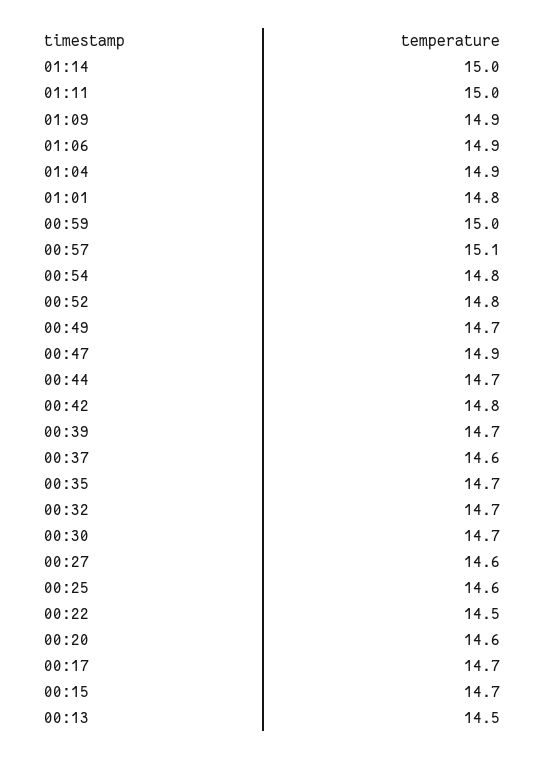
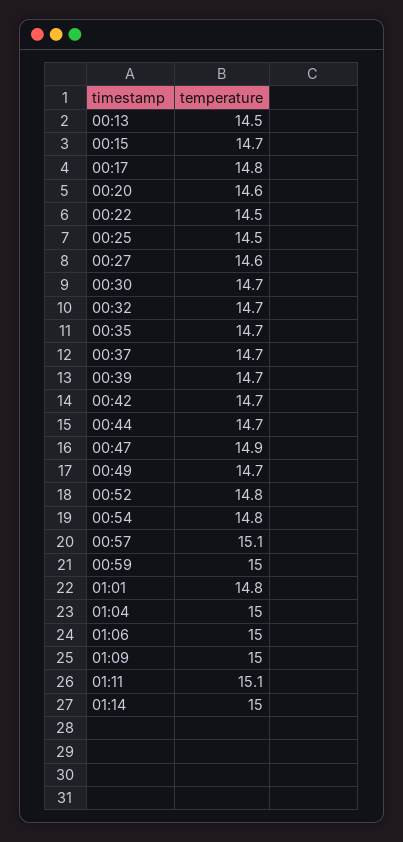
  {
    "01:14": 15,
-   "01:11": 15,
+   "01:11": 15.1,
-   "01:09": 14.9,
+   "01:09": 15,
-   "01:06": 14.9,
+   "01:06": 15,
-   "01:04": 14.9,
+   "01:04": 15,
    "01:01": 14.8,
    "00:59": 15,
    "00:57": 15.1,
    "00:54": 14.8,
    "00:52": 14.8,
    "00:49": 14.7,
    "00:47": 14.9,
    "00:44": 14.7,
-   "00:42": 14.8,
+   "00:42": 14.7,
    "00:39": 14.7,
-   "00:37": 14.6,
+   "00:37": 14.7,
    "00:35": 14.7,
    "00:32": 14.7,
    "00:30": 14.7,
    "00:27": 14.6,
-   "00:25": 14.6,
+   "00:25": 14.5,
    "00:22": 14.5,
    "00:20": 14.6,
-   "00:17": 14.7,
+   "00:17": 14.8,
    "00:15": 14.7,
    "00:13": 14.5
  }

